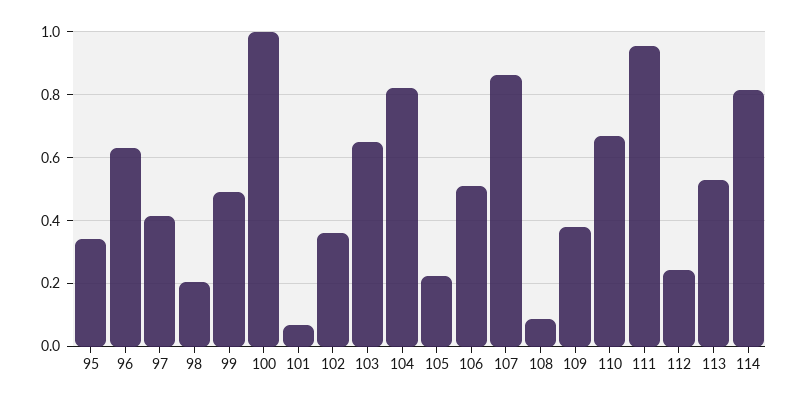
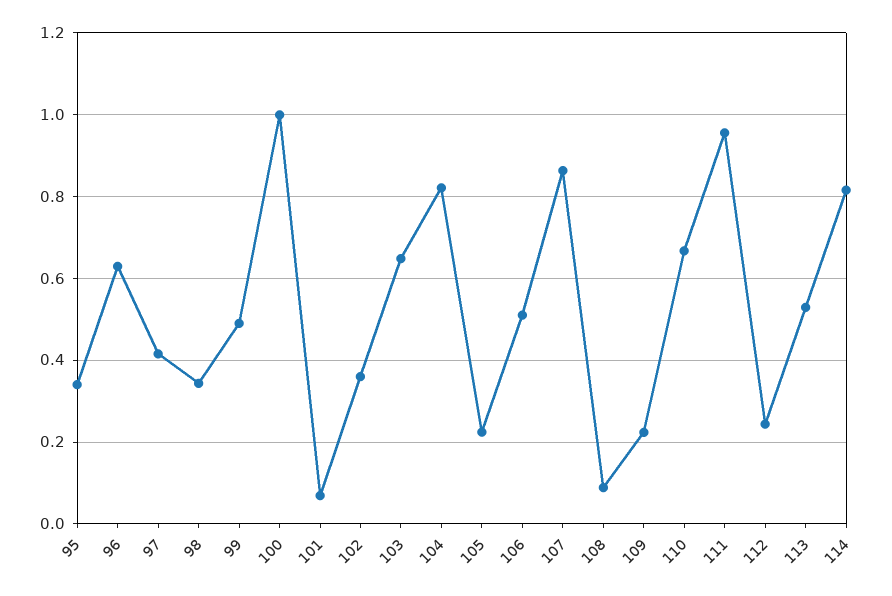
  {
    "95": 0.34,
    "96": 0.62,
    "97": 0.42,
-   "98": 0.2,
+   "98": 0.34,
    "99": 0.48,
    "100": 1,
    "101": 0.06,
    "102": 0.36,
    "103": 0.64,
    "104": 0.82,
    "105": 0.22,
    "106": 0.52,
    "107": 0.86,
    "108": 0.08,
-   "109": 0.38,
+   "109": 0.22,
    "110": 0.66,
    "111": 0.96,
    "112": 0.24,
    "113": 0.52,
    "114": 0.82
  }

